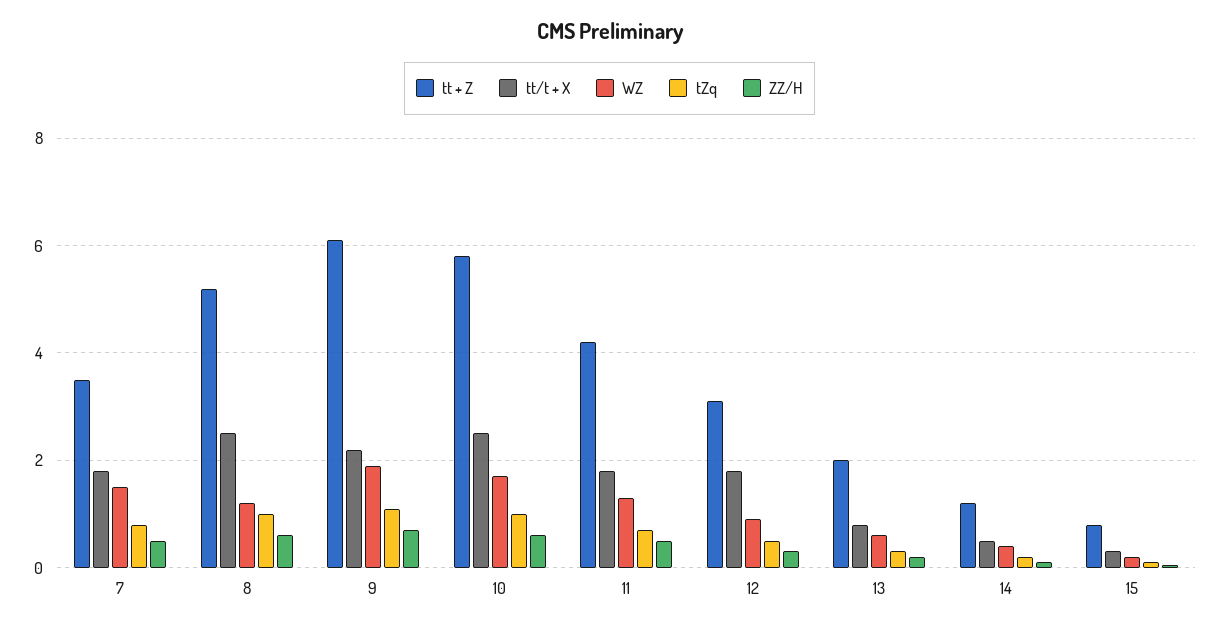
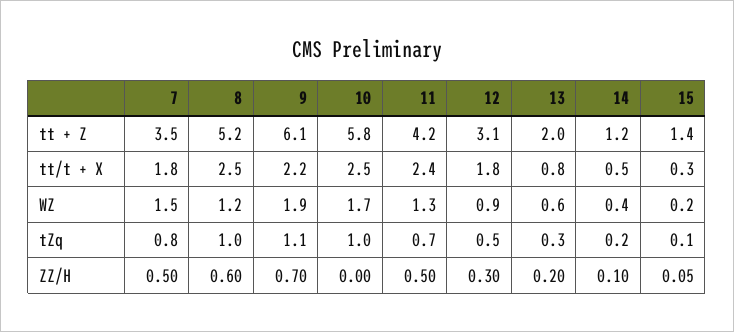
  {
    "tt + Z": {
      "7": 3.5,
      "8": 5.2,
      "9": 6.1,
      "10": 5.8,
      "11": 4.2,
      "12": 3.1,
      "13": 2,
      "14": 1.2,
-     "15": 0.8
+     "15": 1.4
    },
    "tt/t + X": {
      "7": 1.8,
      "8": 2.5,
      "9": 2.2,
      "10": 2.5,
-     "11": 1.8,
+     "11": 2.4,
      "12": 1.8,
      "13": 0.8,
      "14": 0.5,
      "15": 0.3
    },
    "WZ": {
      "7": 1.5,
      "8": 1.2,
      "9": 1.9,
      "10": 1.7,
      "11": 1.3,
      "12": 0.9,
      "13": 0.6,
      "14": 0.4,
      "15": 0.2
    },
    "tZq": {
      "7": 0.8,
      "8": 1,
      "9": 1.1,
      "10": 1,
      "11": 0.7,
      "12": 0.5,
      "13": 0.3,
      "14": 0.2,
      "15": 0.1
    },
    "ZZ/H": {
      "7": 0.5,
      "8": 0.6,
      "9": 0.7,
-     "10": 0.6,
+     "10": 0,
      "11": 0.5,
      "12": 0.3,
      "13": 0.2,
      "14": 0.1,
      "15": 0.05
    }
  }

